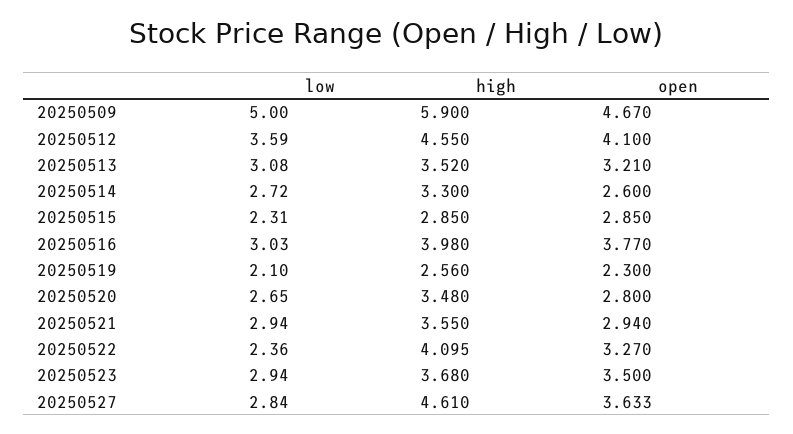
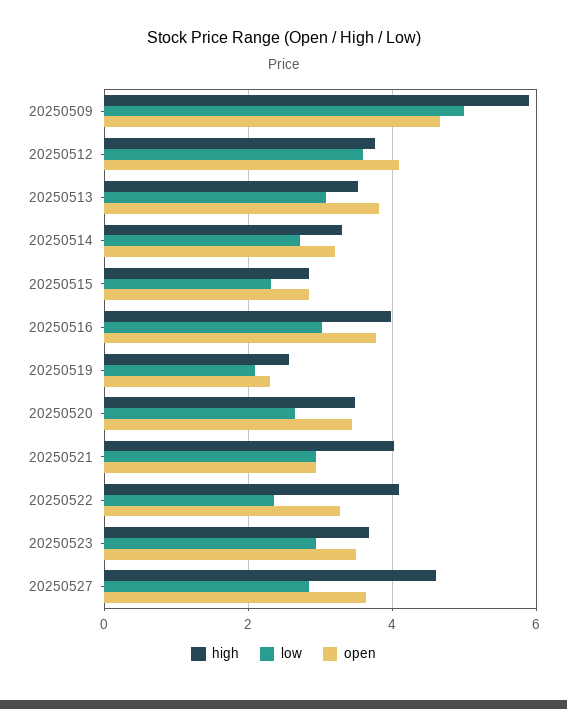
  {
    "low": {
      "20250509": 5,
      "20250512": 3.59,
      "20250513": 3.08,
      "20250514": 2.72,
      "20250515": 2.31,
      "20250516": 3.03,
      "20250519": 2.1,
      "20250520": 2.65,
      "20250521": 2.94,
      "20250522": 2.36,
      "20250523": 2.94,
      "20250527": 2.84
    },
    "high": {
      "20250509": 5.9,
-     "20250512": 4.55,
+     "20250512": 3.8,
      "20250513": 3.52,
      "20250514": 3.3,
      "20250515": 2.85,
      "20250516": 3.98,
      "20250519": 2.56,
      "20250520": 3.48,
-     "20250521": 3.55,
+     "20250521": 4,
      "20250522": 4.095,
      "20250523": 3.68,
      "20250527": 4.61
    },
    "open": {
      "20250509": 4.67,
      "20250512": 4.1,
-     "20250513": 3.21,
+     "20250513": 3.8,
-     "20250514": 2.6,
+     "20250514": 3.2,
      "20250515": 2.85,
      "20250516": 3.77,
      "20250519": 2.3,
-     "20250520": 2.8,
+     "20250520": 3.4,
      "20250521": 2.94,
      "20250522": 3.27,
      "20250523": 3.5,
      "20250527": 3.633
    }
  }

